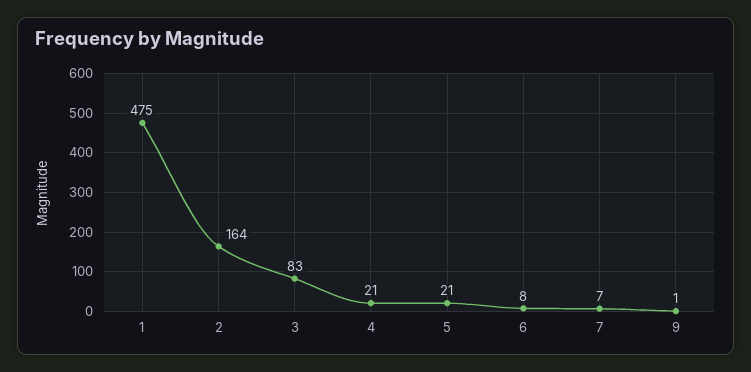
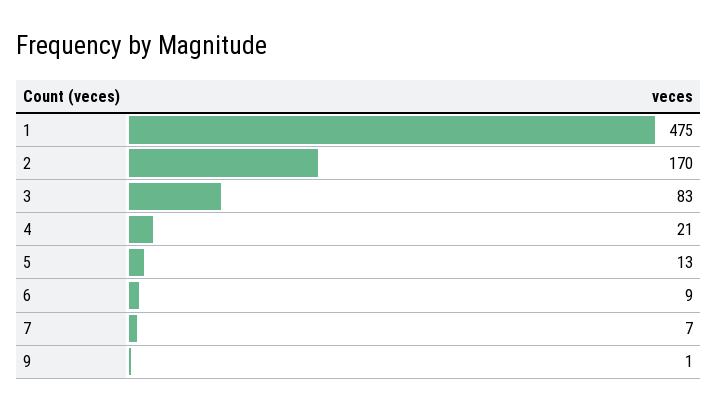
  {
    "1": 475,
-   "2": 164,
+   "2": 170,
    "3": 83,
    "4": 21,
-   "5": 21,
+   "5": 13,
-   "6": 8,
+   "6": 9,
    "7": 7,
    "9": 1
  }

